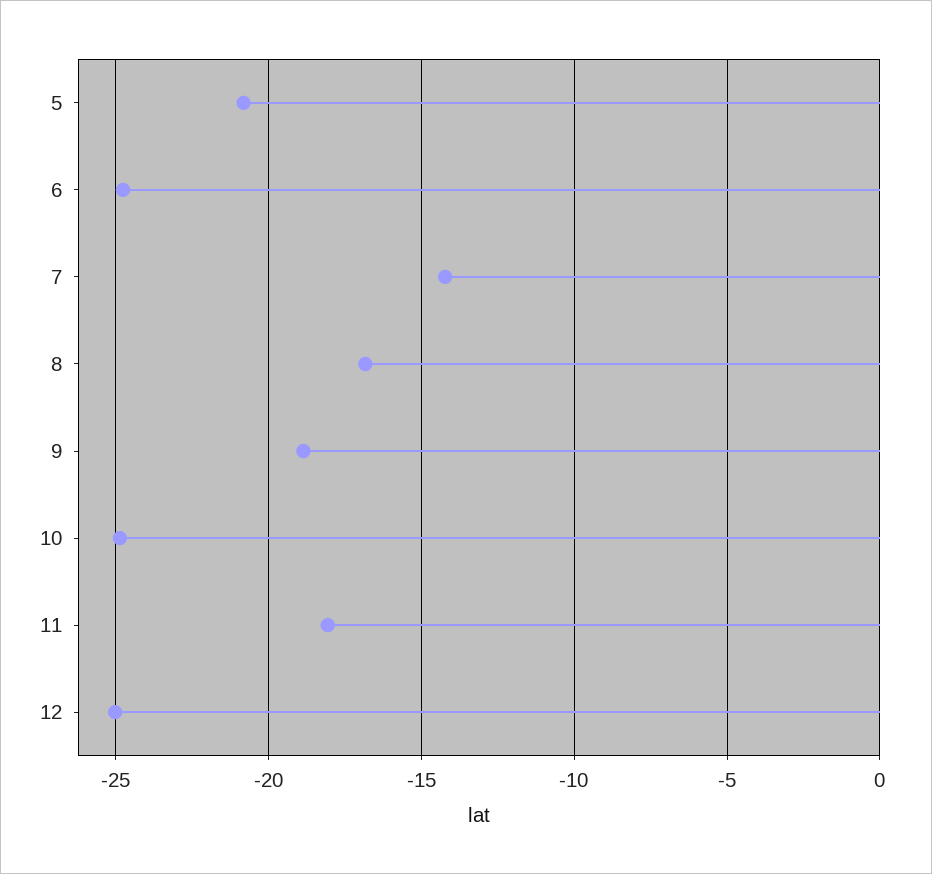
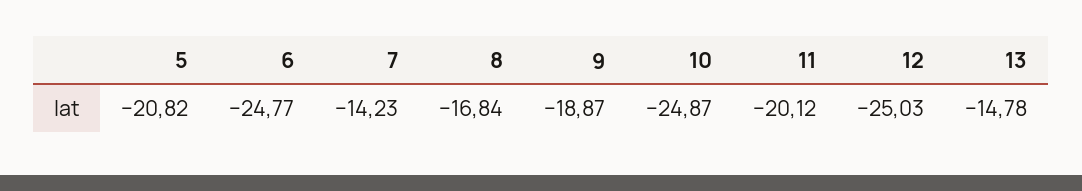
  {
    "5": -20.82,
    "6": -24.77,
    "7": -14.23,
    "8": -16.84,
    "9": -18.87,
    "10": -24.87,
-   "11": -18,
+   "11": -20.12,
-   "12": -25.03
+   "12": -25.03,
+   "13": -14.78
  }

